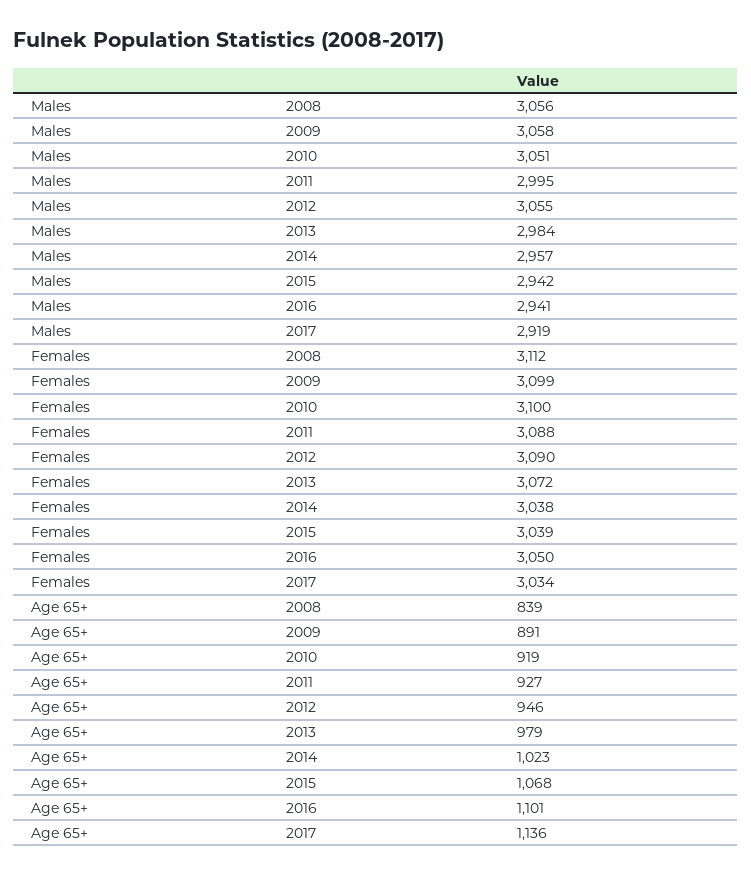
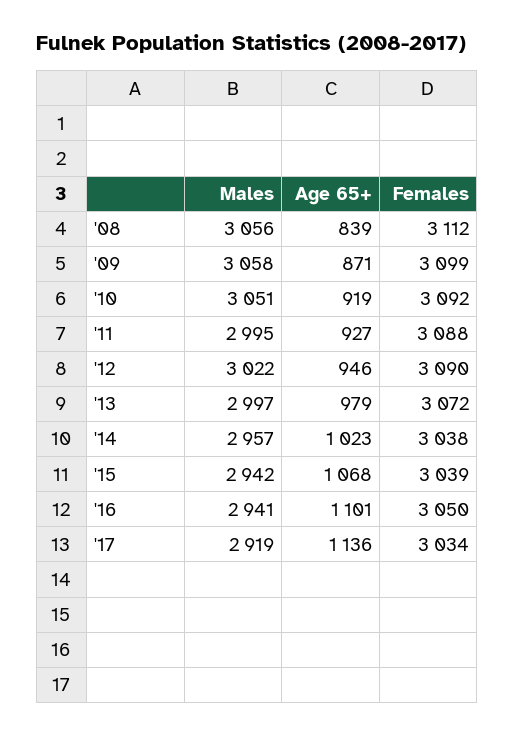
  {
    "Males": {
      "2008": 3056,
      "2009": 3058,
      "2010": 3051,
      "2011": 2995,
-     "2012": 3055,
+     "2012": 3022,
-     "2013": 2984,
+     "2013": 2997,
      "2014": 2957,
      "2015": 2942,
      "2016": 2941,
      "2017": 2919
    },
    "Females": {
      "2008": 3112,
      "2009": 3099,
-     "2010": 3100,
+     "2010": 3092,
      "2011": 3088,
      "2012": 3090,
      "2013": 3072,
      "2014": 3038,
      "2015": 3039,
      "2016": 3050,
      "2017": 3034
    },
    "Age 65+": {
      "2008": 839,
-     "2009": 891,
+     "2009": 871,
      "2010": 919,
      "2011": 927,
      "2012": 946,
      "2013": 979,
      "2014": 1023,
      "2015": 1068,
      "2016": 1101,
      "2017": 1136
    }
  }

